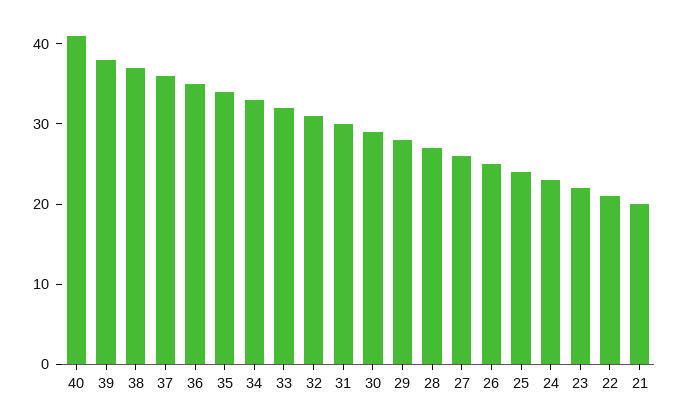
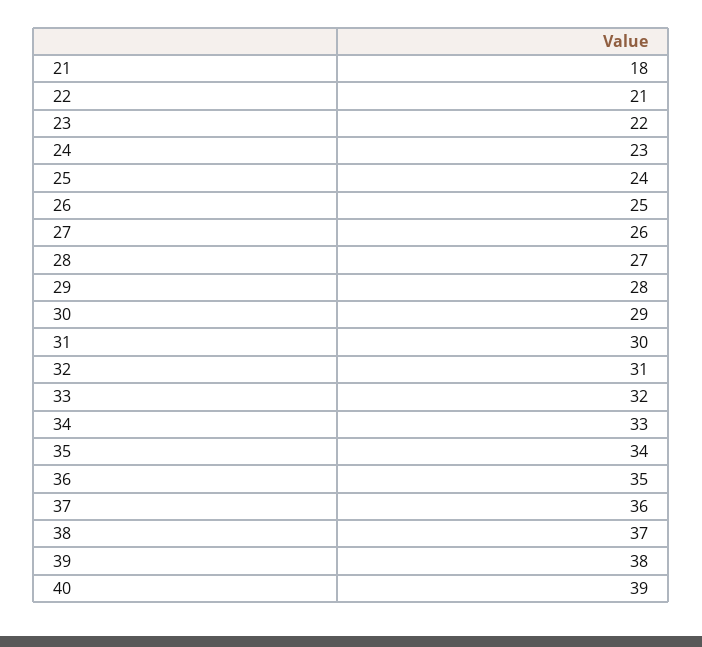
  {
-   "40": 41,
+   "40": 39,
    "39": 38,
    "38": 37,
    "37": 36,
    "36": 35,
    "35": 34,
    "34": 33,
    "33": 32,
    "32": 31,
    "31": 30,
    "30": 29,
    "29": 28,
    "28": 27,
    "27": 26,
    "26": 25,
    "25": 24,
    "24": 23,
    "23": 22,
    "22": 21,
-   "21": 20
+   "21": 18
  }

